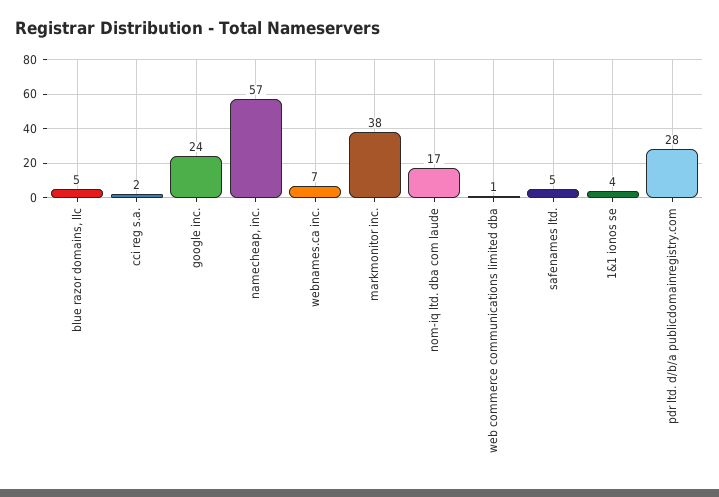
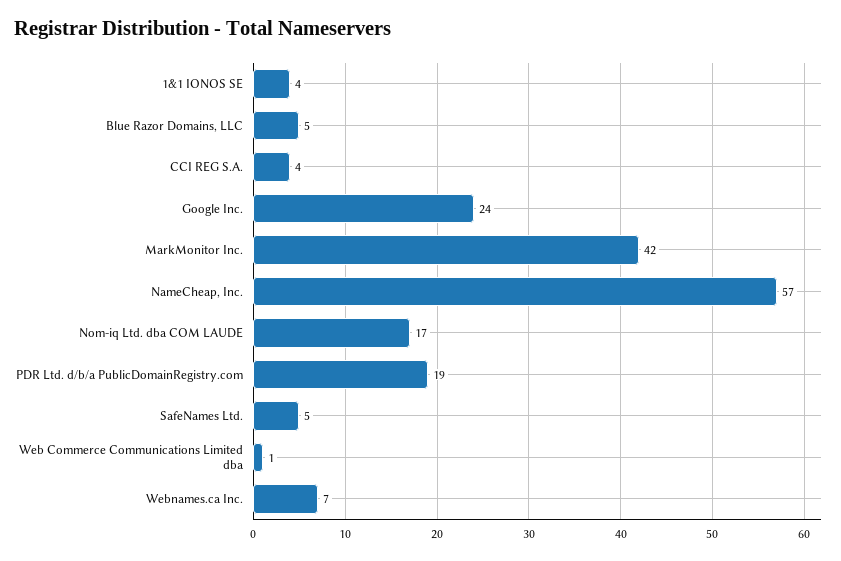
  {
    "blue razor domains, llc": 5,
-   "cci reg s.a.": 2,
+   "cci reg s.a.": 4,
    "google inc.": 24,
    "namecheap, inc.": 57,
    "webnames.ca inc.": 7,
-   "markmonitor inc.": 38,
+   "markmonitor inc.": 42,
    "nom-iq ltd. dba com laude": 17,
    "web commerce communications limited dba": 1,
    "safenames ltd.": 5,
    "1&1 ionos se": 4,
-   "pdr ltd. d/b/a publicdomainregistry.com": 28
+   "pdr ltd. d/b/a publicdomainregistry.com": 19
  }

